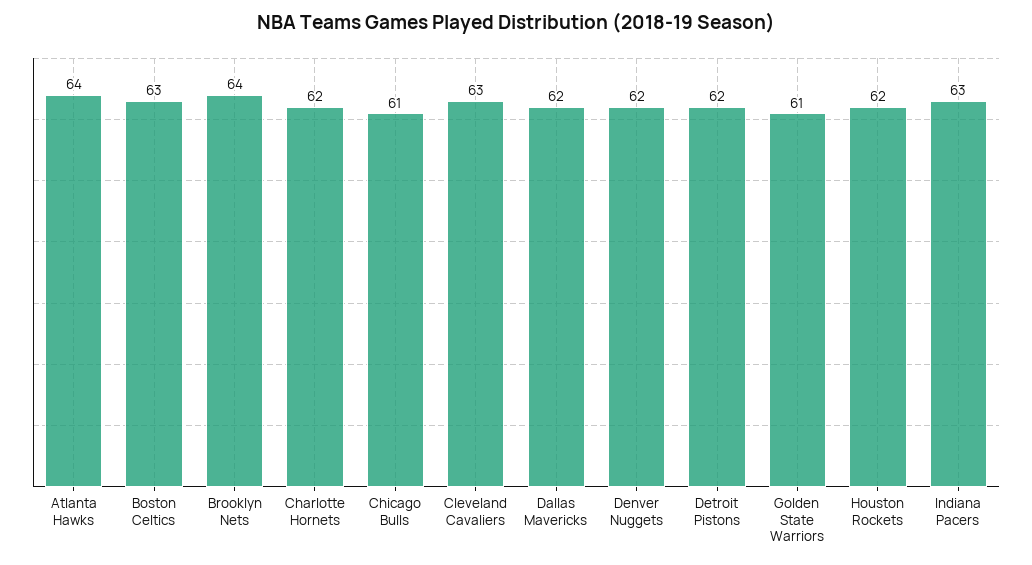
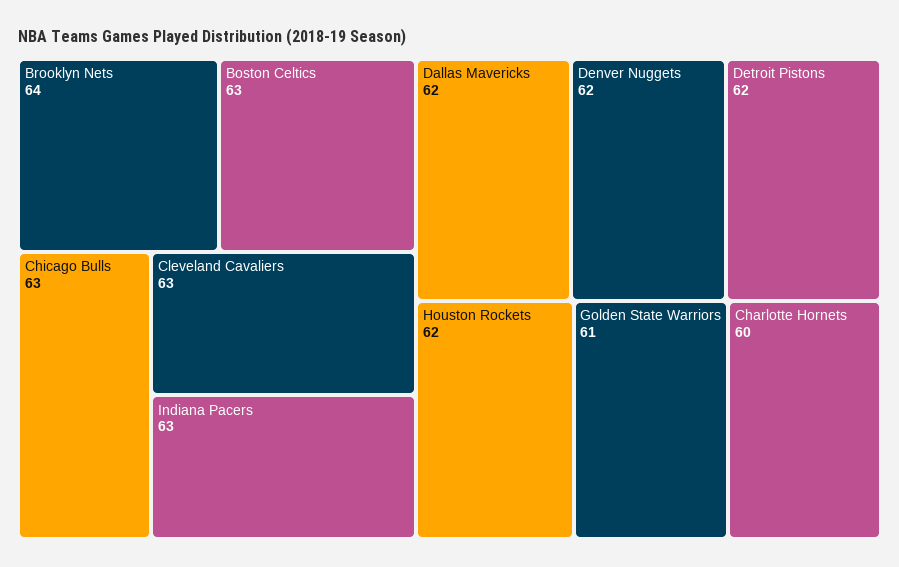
  {
-   "Atlanta Hawks": 64,
    "Boston Celtics": 63,
    "Brooklyn Nets": 64,
-   "Charlotte Hornets": 62,
+   "Charlotte Hornets": 60,
-   "Chicago Bulls": 61,
+   "Chicago Bulls": 63,
    "Cleveland Cavaliers": 63,
    "Dallas Mavericks": 62,
    "Denver Nuggets": 62,
    "Detroit Pistons": 62,
    "Golden State Warriors": 61,
    "Houston Rockets": 62,
    "Indiana Pacers": 63
  }

